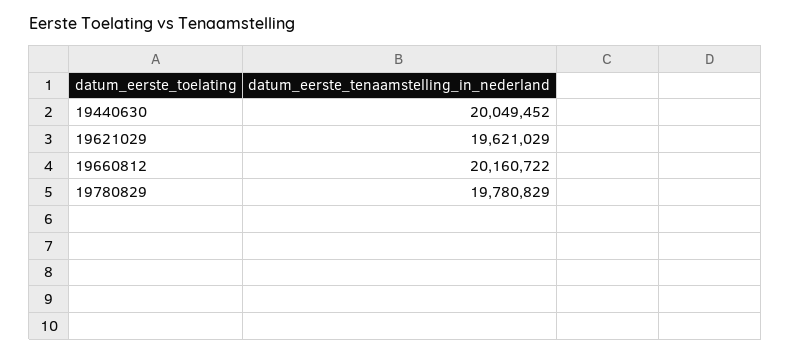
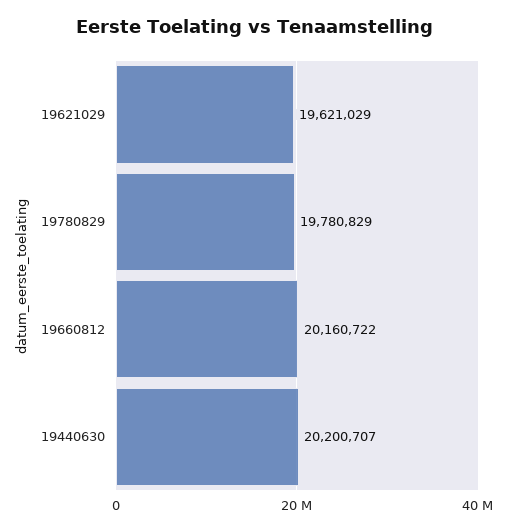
  {
-   "19440630": 20049452,
+   "19440630": 20200707,
    "19621029": 19621029,
    "19660812": 20160722,
    "19780829": 19780829
  }

